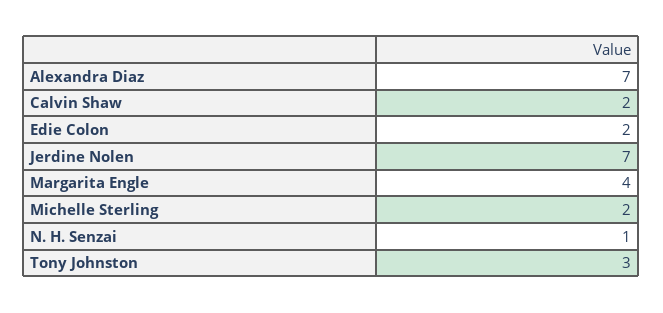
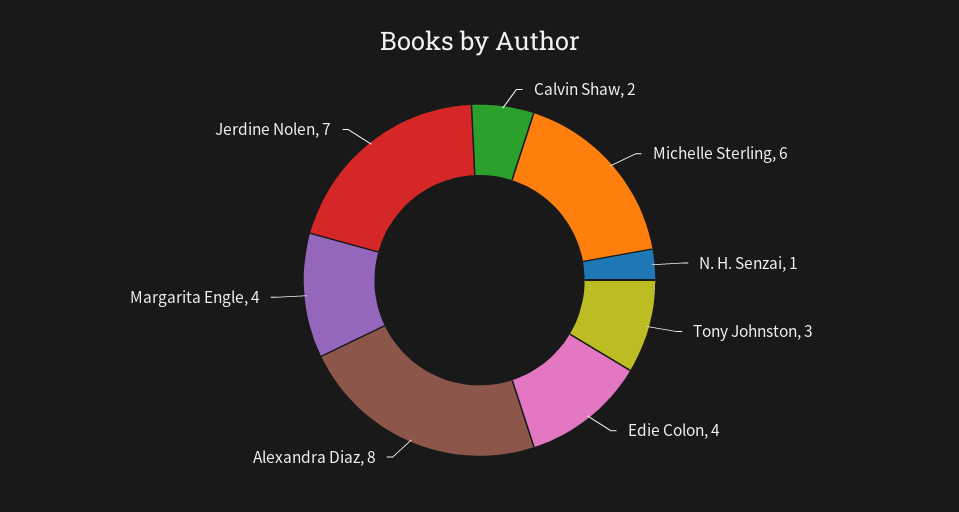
  {
-   "Alexandra Diaz": 7,
+   "Alexandra Diaz": 8,
    "Calvin Shaw": 2,
-   "Edie Colon": 2,
+   "Edie Colon": 4,
    "Jerdine Nolen": 7,
    "Margarita Engle": 4,
-   "Michelle Sterling": 2,
+   "Michelle Sterling": 6,
    "N. H. Senzai": 1,
    "Tony Johnston": 3
  }

